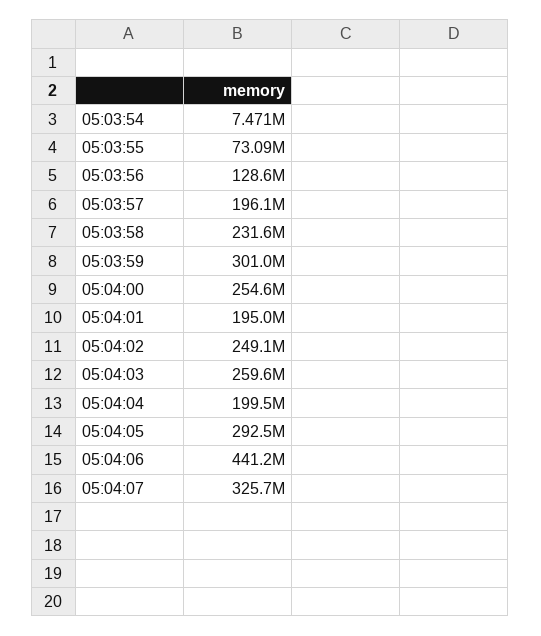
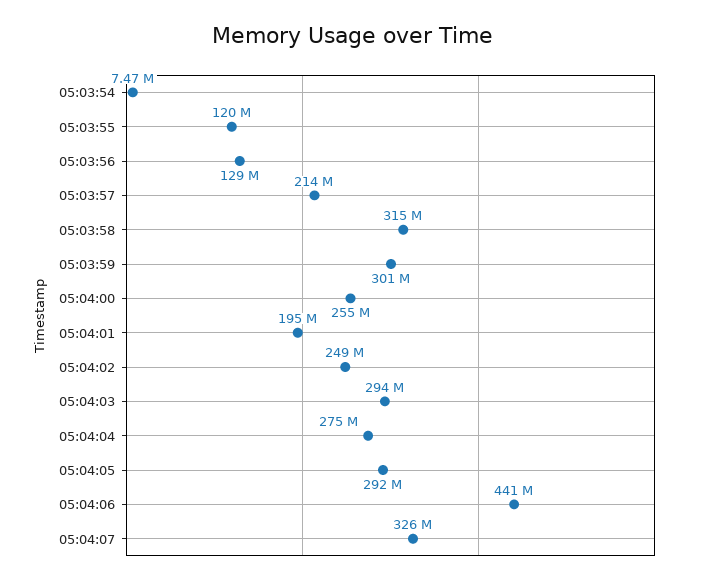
  {
    "05:03:54": 7471000,
-   "05:03:55": 73090000,
+   "05:03:55": 120000000,
    "05:03:56": 128600000,
-   "05:03:57": 196100000,
+   "05:03:57": 214000000,
-   "05:03:58": 231600000,
+   "05:03:58": 315000000,
    "05:03:59": 301000000,
    "05:04:00": 254600000,
    "05:04:01": 195000000,
    "05:04:02": 249100000,
-   "05:04:03": 259600000,
+   "05:04:03": 294000000,
-   "05:04:04": 199500000,
+   "05:04:04": 275000000,
    "05:04:05": 292500000,
    "05:04:06": 441200000,
    "05:04:07": 325700000
  }

